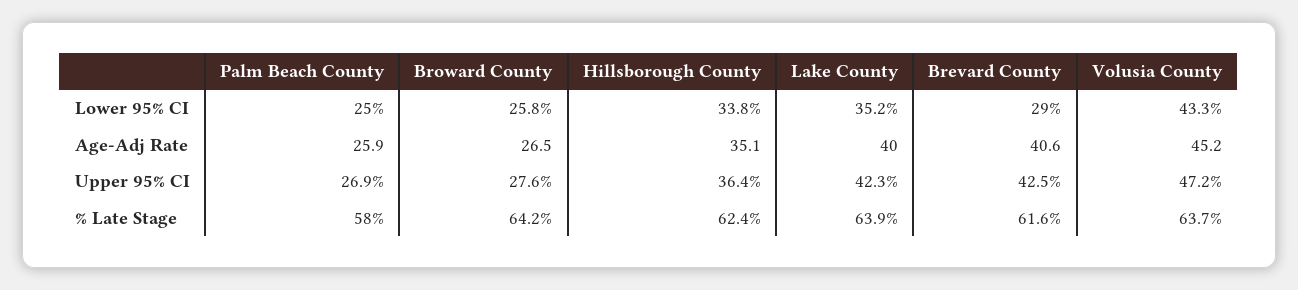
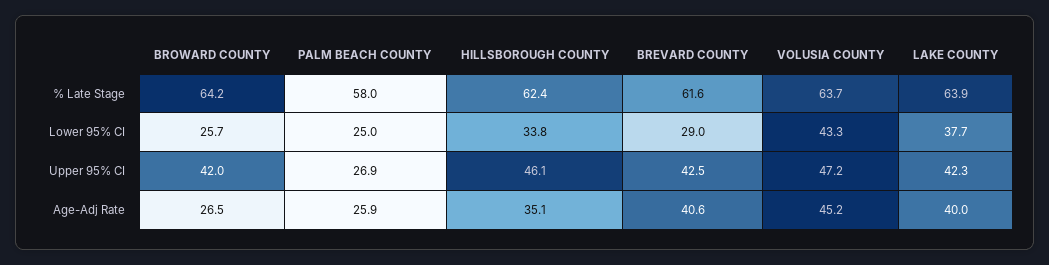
  {
    "Palm Beach County": {
      "Lower 95% CI": 25,
      "Age-Adj Rate": 25.9,
      "Upper 95% CI": 26.9,
      "% Late Stage": 58
    },
    "Broward County": {
-     "Lower 95% CI": 25.8,
+     "Lower 95% CI": 25.7,
      "Age-Adj Rate": 26.5,
-     "Upper 95% CI": 27.6,
+     "Upper 95% CI": 42,
      "% Late Stage": 64.2
    },
    "Hillsborough County": {
      "Lower 95% CI": 33.8,
      "Age-Adj Rate": 35.1,
-     "Upper 95% CI": 36.4,
+     "Upper 95% CI": 46.1,
      "% Late Stage": 62.4
    },
    "Lake County": {
-     "Lower 95% CI": 35.2,
+     "Lower 95% CI": 37.7,
      "Age-Adj Rate": 40,
      "Upper 95% CI": 42.3,
      "% Late Stage": 63.9
    },
    "Brevard County": {
      "Lower 95% CI": 29,
      "Age-Adj Rate": 40.6,
      "Upper 95% CI": 42.5,
      "% Late Stage": 61.6
    },
    "Volusia County": {
      "Lower 95% CI": 43.3,
      "Age-Adj Rate": 45.2,
      "Upper 95% CI": 47.2,
      "% Late Stage": 63.7
    }
  }

